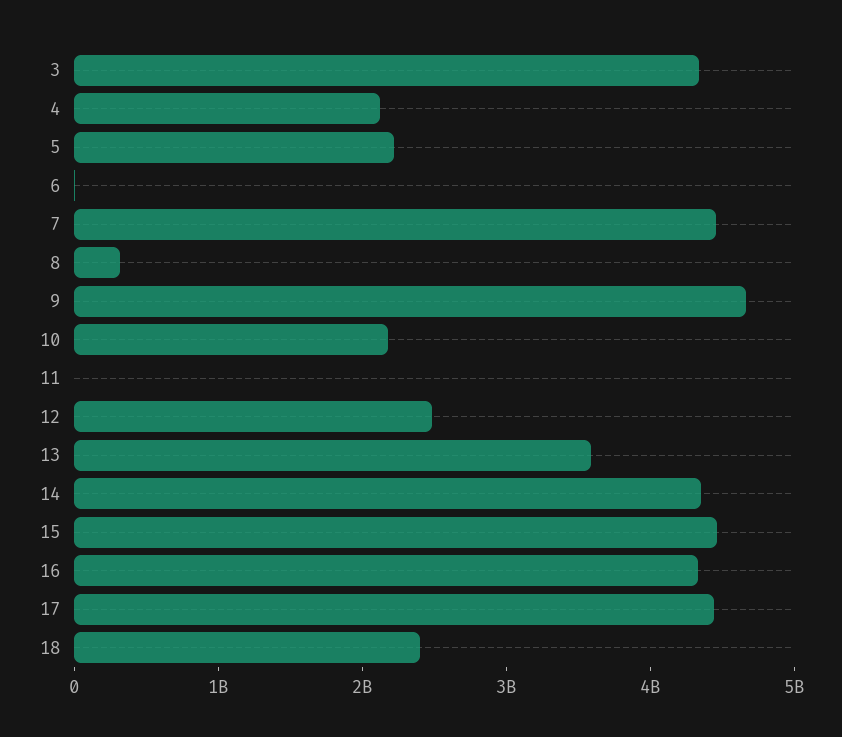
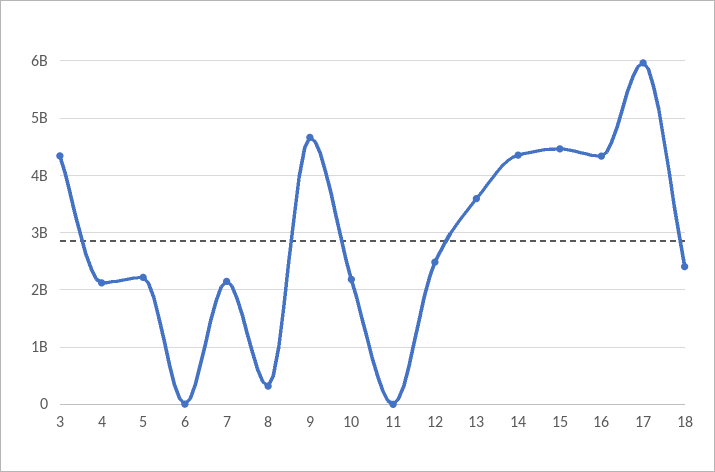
  {
    "3": 4400000000,
    "4": 2200000000,
    "5": 2200000000,
    "6": 0,
-   "7": 4400000000,
+   "7": 2200000000,
    "8": 400000000,
    "9": 4600000000,
    "10": 2200000000,
    "11": 0,
    "12": 2400000000,
    "13": 3600000000,
    "14": 4400000000,
    "15": 4400000000,
    "16": 4400000000,
-   "17": 4400000000,
+   "17": 6000000000,
    "18": 2400000000
  }

